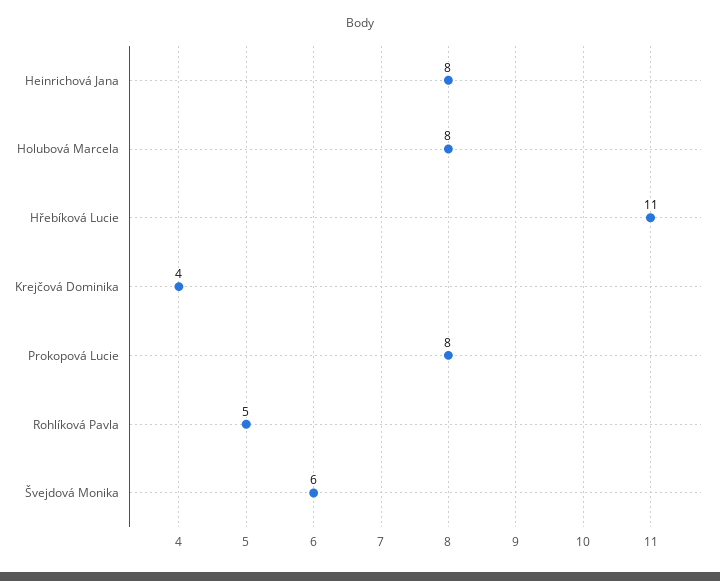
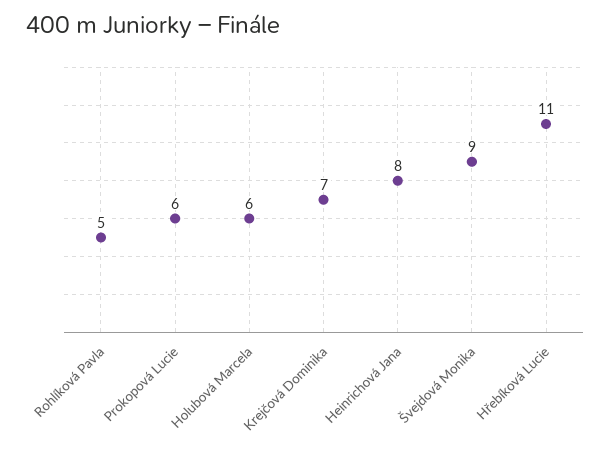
  {
    "Heinrichová Jana": 8,
-   "Holubová Marcela": 8,
+   "Holubová Marcela": 6,
    "Hřebíková Lucie": 11,
-   "Krejčová Dominika": 4,
+   "Krejčová Dominika": 7,
-   "Prokopová Lucie": 8,
+   "Prokopová Lucie": 6,
    "Rohlíková Pavla": 5,
-   "Švejdová Monika": 6
+   "Švejdová Monika": 9
  }

